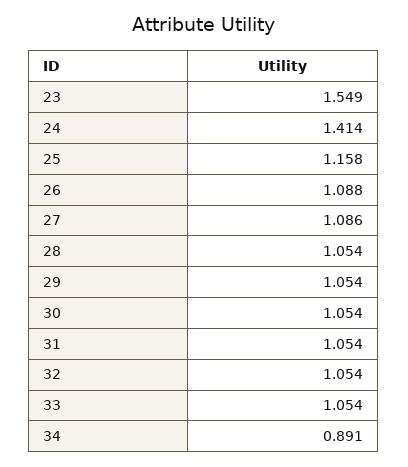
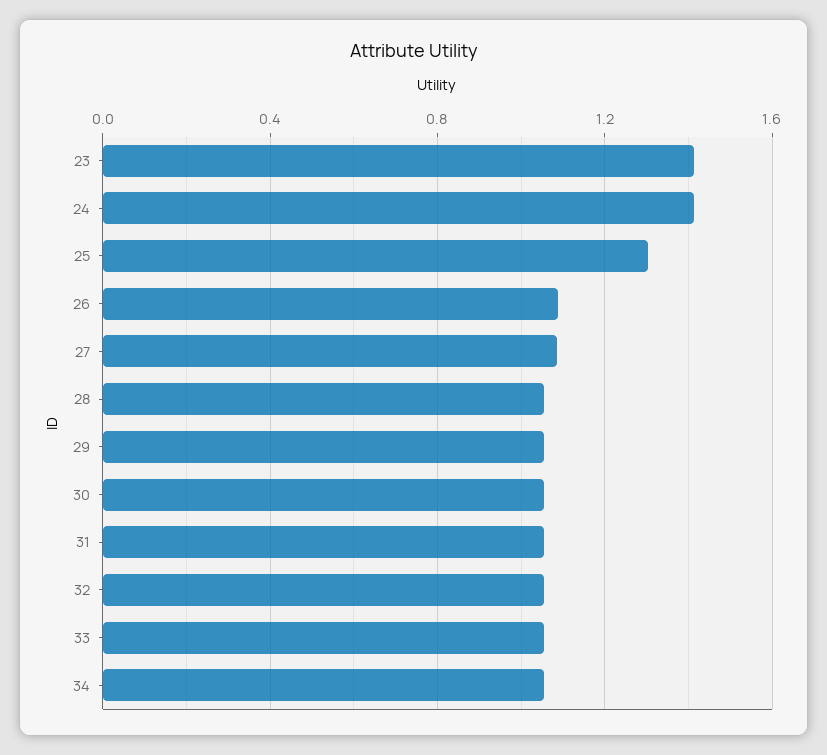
  {
-   "23": 1.549,
+   "23": 1.4,
    "24": 1.414,
-   "25": 1.158,
+   "25": 1.3,
    "26": 1.088,
    "27": 1.086,
    "28": 1.054,
    "29": 1.054,
    "30": 1.054,
    "31": 1.054,
    "32": 1.054,
    "33": 1.054,
-   "34": 0.891
+   "34": 1.05
  }

